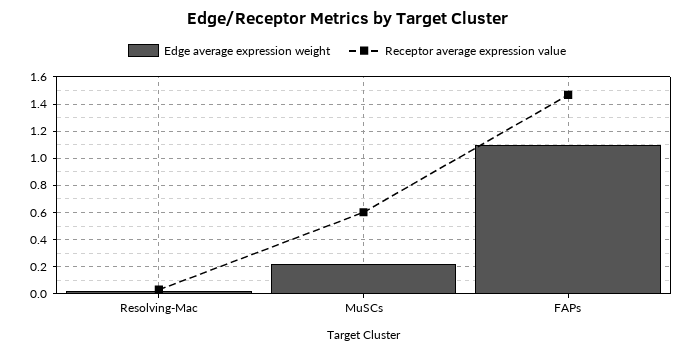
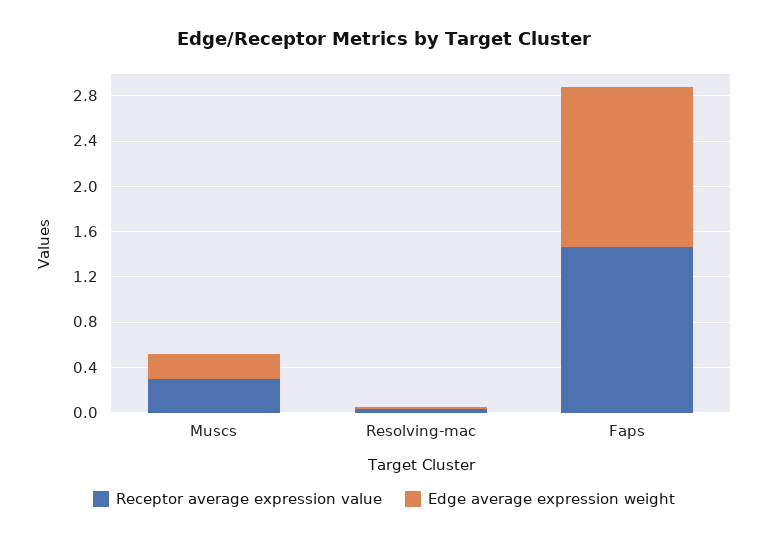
  {
    "Edge average expression weight": {
      "Resolving-Mac": 0,
      "MuSCs": 0.2,
-     "FAPs": 1.1
+     "FAPs": 1.4
    },
    "Receptor average expression value": {
      "Resolving-Mac": 0.05,
-     "MuSCs": 0.6,
+     "MuSCs": 0.3,
      "FAPs": 1.45
    }
  }

